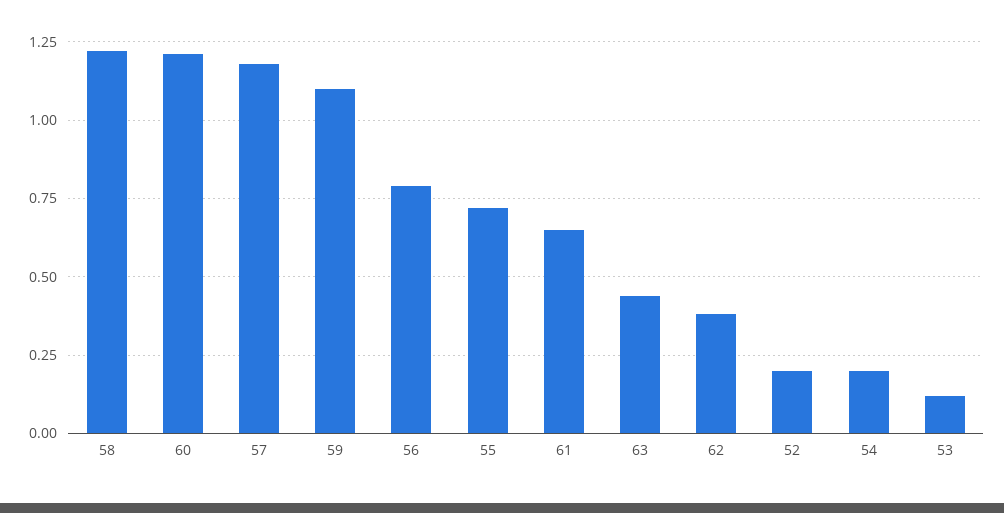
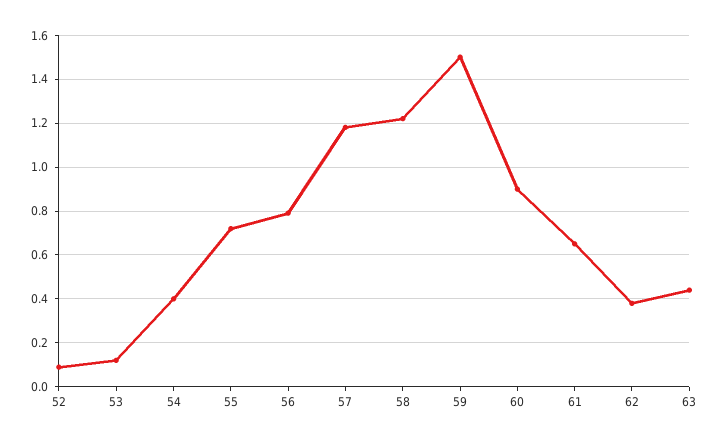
  {
    "58": 1.2,
-   "60": 1.2,
+   "60": 0.9,
    "57": 1.2,
-   "59": 1.1,
+   "59": 1.5,
    "56": 0.8,
    "55": 0.7,
    "61": 0.65,
    "63": 0.45,
    "62": 0.4,
-   "52": 0.2,
+   "52": 0.1,
-   "54": 0.2,
+   "54": 0.4,
    "53": 0.1
  }

